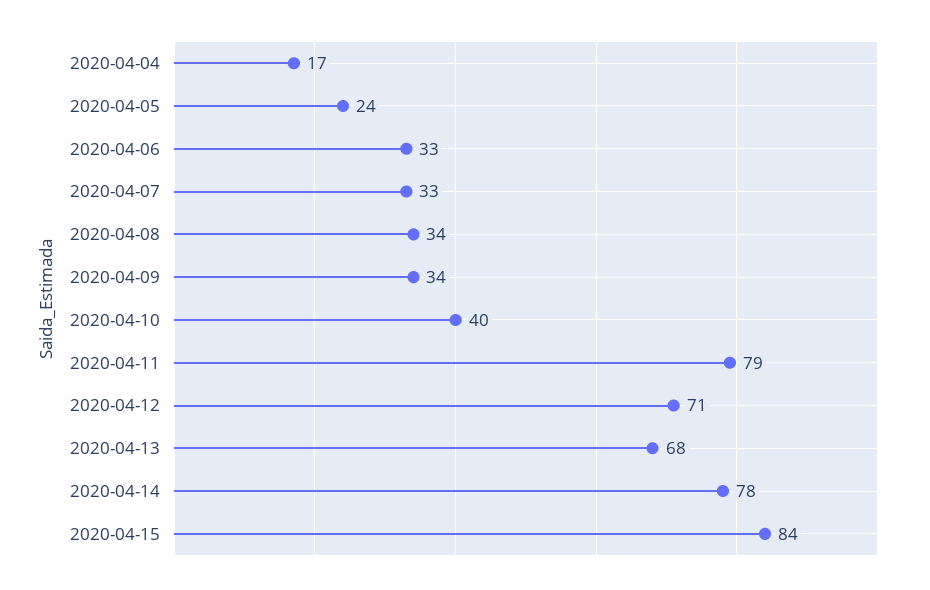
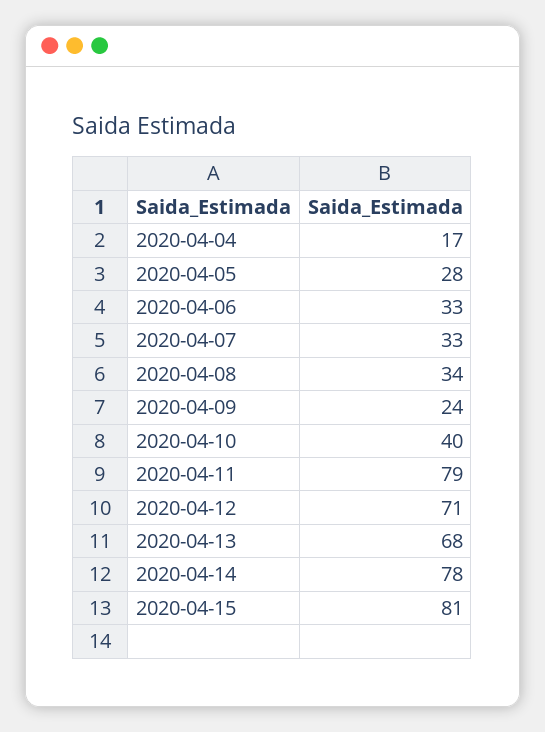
  {
    "2020-04-04": 17,
-   "2020-04-05": 24,
+   "2020-04-05": 28,
    "2020-04-06": 33,
    "2020-04-07": 33,
    "2020-04-08": 34,
-   "2020-04-09": 34,
+   "2020-04-09": 24,
    "2020-04-10": 40,
    "2020-04-11": 79,
    "2020-04-12": 71,
    "2020-04-13": 68,
    "2020-04-14": 78,
-   "2020-04-15": 84
+   "2020-04-15": 81
  }

